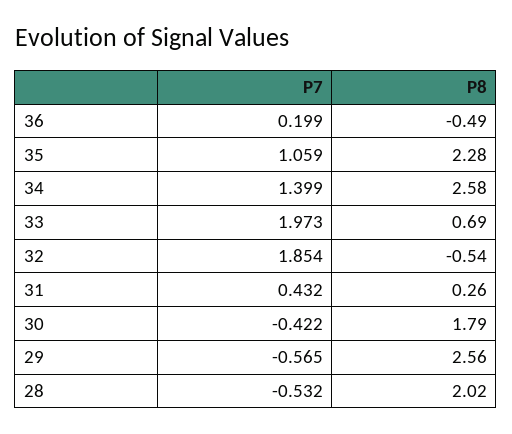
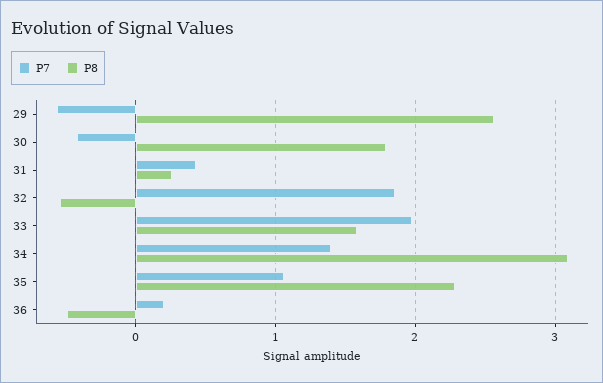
  {
    "P7": {
      "36": 0.199,
      "35": 1.059,
      "34": 1.399,
      "33": 1.973,
      "32": 1.854,
      "31": 0.432,
      "30": -0.422,
-     "29": -0.565,
+     "29": -0.565
-     "28": -0.532
    },
    "P8": {
      "36": -0.49,
      "35": 2.28,
-     "34": 2.58,
+     "34": 3.1,
-     "33": 0.69,
+     "33": 1.6,
      "32": -0.54,
      "31": 0.26,
      "30": 1.79,
-     "29": 2.56,
+     "29": 2.56
-     "28": 2.02
    }
  }

